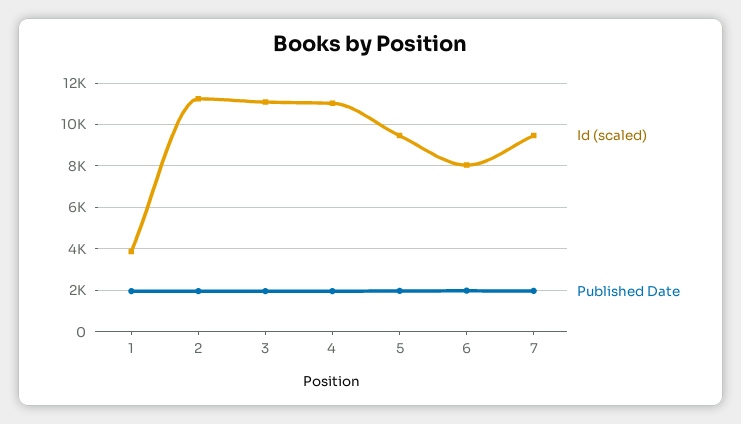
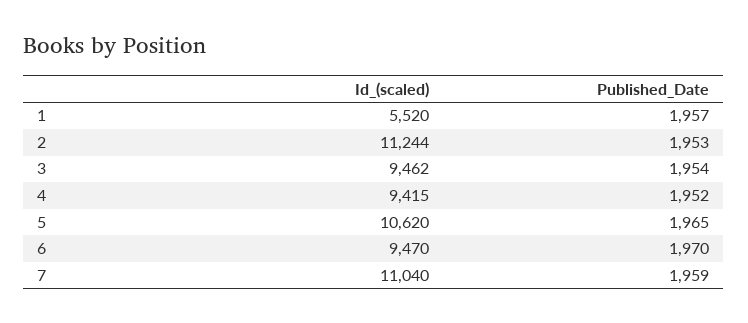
  {
    "Id (scaled)": {
-     "1": 4000,
+     "1": 5520,
      "2": 11244,
-     "3": 11000,
+     "3": 9462,
-     "4": 11000,
+     "4": 9415,
-     "5": 9500,
+     "5": 10620,
-     "6": 8000,
+     "6": 9470,
-     "7": 9500
+     "7": 11040
    },
    "Published Date": {
      "1": 1957,
      "2": 1953,
      "3": 1954,
      "4": 1952,
      "5": 1965,
      "6": 1970,
      "7": 1959
    }
  }

